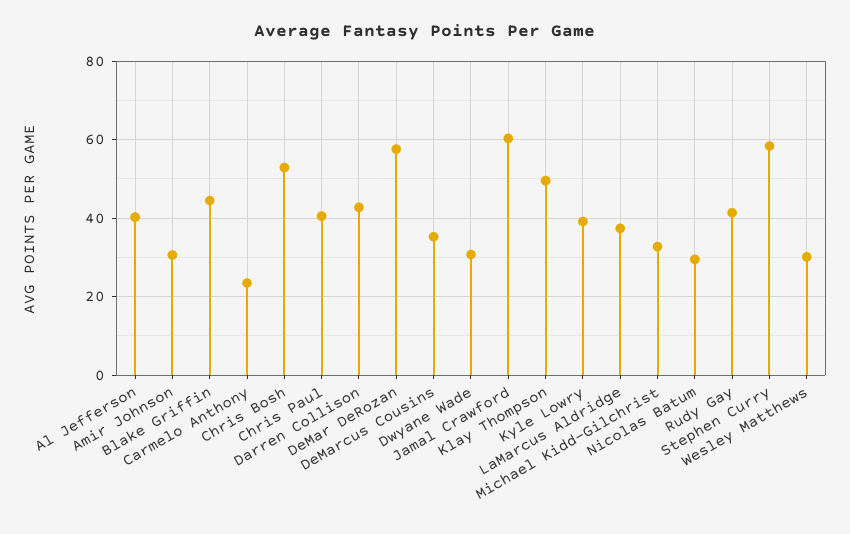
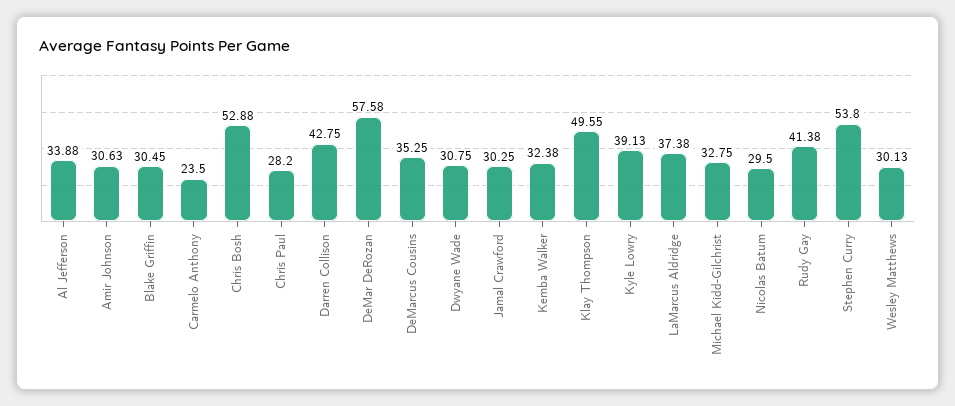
  {
-   "Al Jefferson": 40,
+   "Al Jefferson": 33.88,
    "Amir Johnson": 30.63,
-   "Blake Griffin": 44,
+   "Blake Griffin": 30.45,
    "Carmelo Anthony": 23.5,
    "Chris Bosh": 52.88,
-   "Chris Paul": 40,
+   "Chris Paul": 28.2,
    "Darren Collison": 42.75,
    "DeMar DeRozan": 57.58,
    "DeMarcus Cousins": 35.25,
    "Dwyane Wade": 30.75,
-   "Jamal Crawford": 60,
+   "Jamal Crawford": 30.25,
    "Klay Thompson": 49.55,
    "Kyle Lowry": 39.13,
    "LaMarcus Aldridge": 37.38,
    "Michael Kidd-Gilchrist": 32.75,
    "Nicolas Batum": 29.5,
    "Rudy Gay": 41.38,
-   "Stephen Curry": 58,
+   "Stephen Curry": 53.8,
-   "Wesley Matthews": 30.13
+   "Wesley Matthews": 30.13,
+   "Kemba Walker": 32.38
  }

